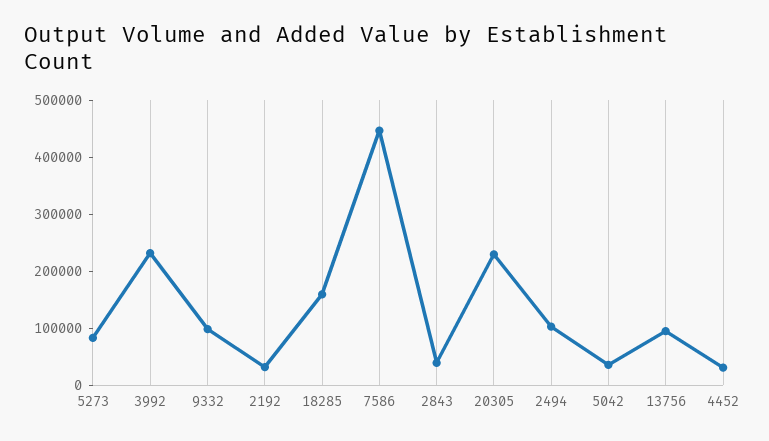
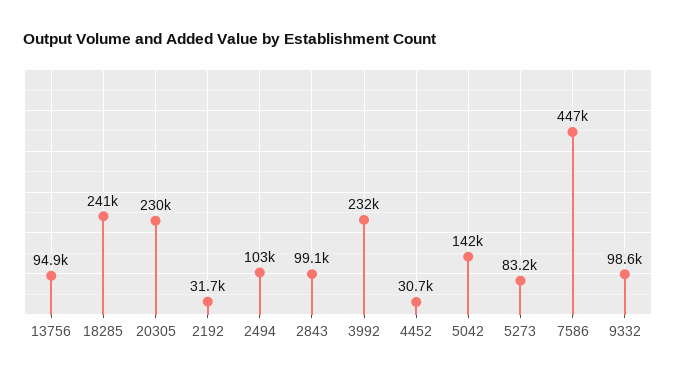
  {
    "5273": 83200,
    "3992": 232000,
    "9332": 98600,
    "2192": 31700,
-   "18285": 160000,
+   "18285": 241000,
    "7586": 447000,
-   "2843": 40000,
+   "2843": 99100,
    "20305": 230000,
    "2494": 103000,
-   "5042": 40000,
+   "5042": 142000,
    "13756": 94900,
    "4452": 30700
  }

